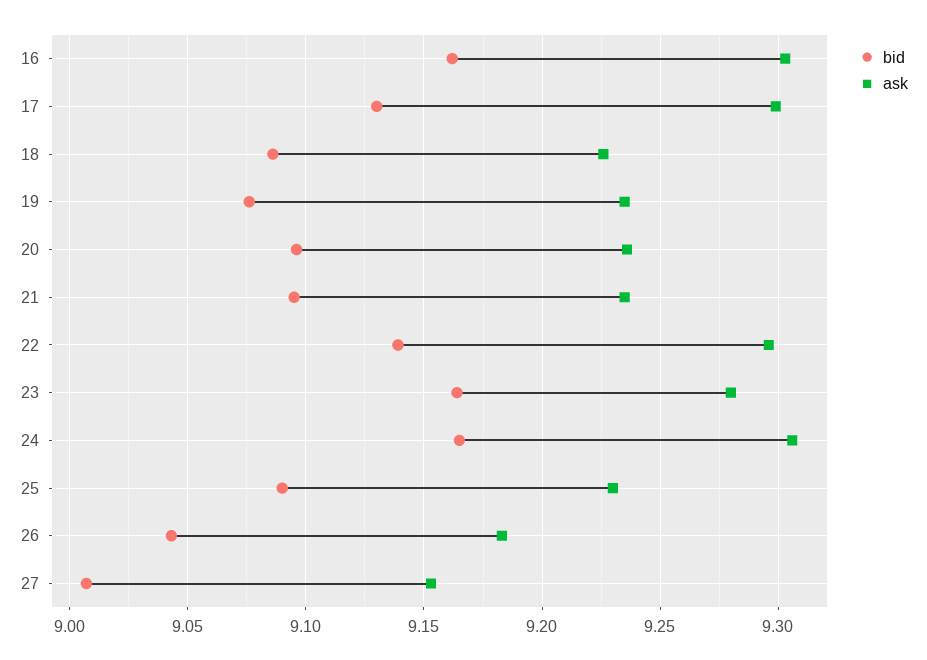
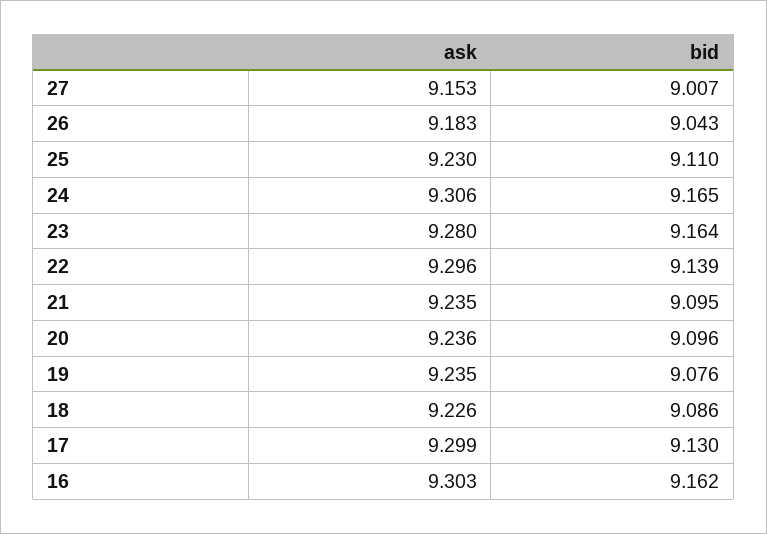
  {
    "bid": {
      "16": 9.162,
      "17": 9.13,
      "18": 9.086,
      "19": 9.076,
      "20": 9.096,
      "21": 9.095,
      "22": 9.139,
      "23": 9.164,
      "24": 9.165,
-     "25": 9.09,
+     "25": 9.11,
      "26": 9.043,
      "27": 9.007
    },
    "ask": {
      "16": 9.303,
      "17": 9.299,
      "18": 9.226,
      "19": 9.235,
      "20": 9.236,
      "21": 9.235,
      "22": 9.296,
      "23": 9.28,
      "24": 9.306,
      "25": 9.23,
      "26": 9.183,
      "27": 9.153
    }
  }

